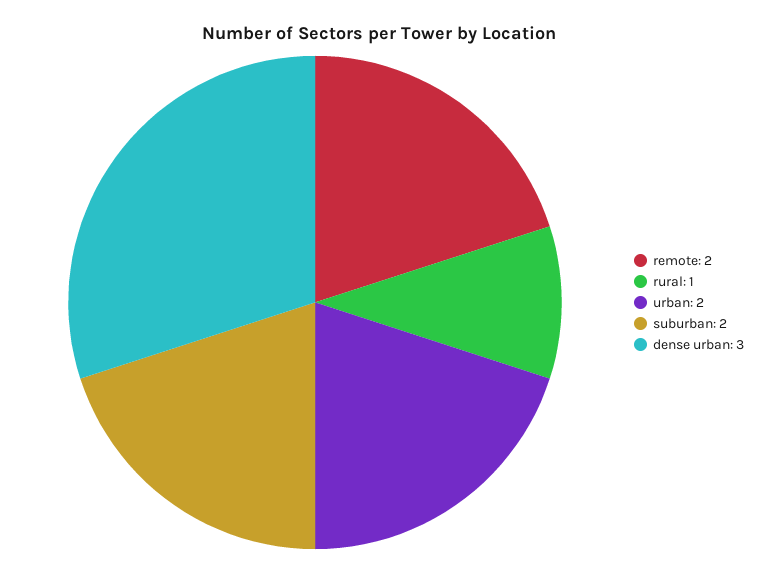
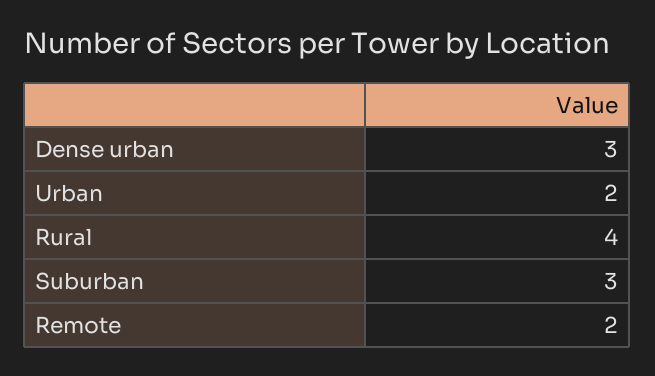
  {
    "remote": 2,
-   "rural": 1,
+   "rural": 4,
    "urban": 2,
-   "suburban": 2,
+   "suburban": 3,
    "dense urban": 3
  }

